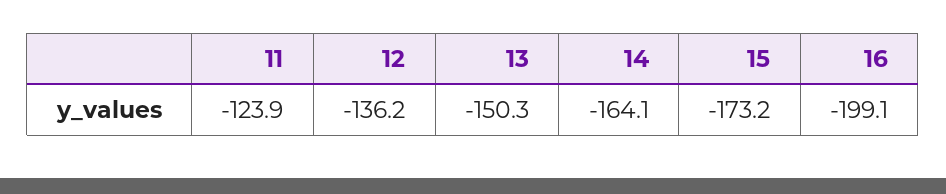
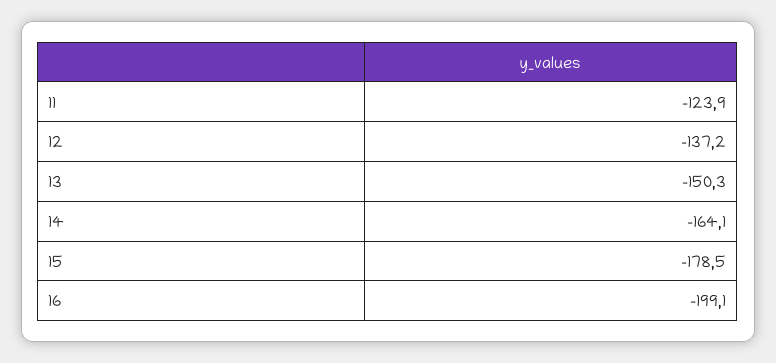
  {
    "11": -123.9,
-   "12": -136.2,
+   "12": -137.2,
    "13": -150.3,
    "14": -164.1,
-   "15": -173.2,
+   "15": -178.5,
    "16": -199.1
  }

